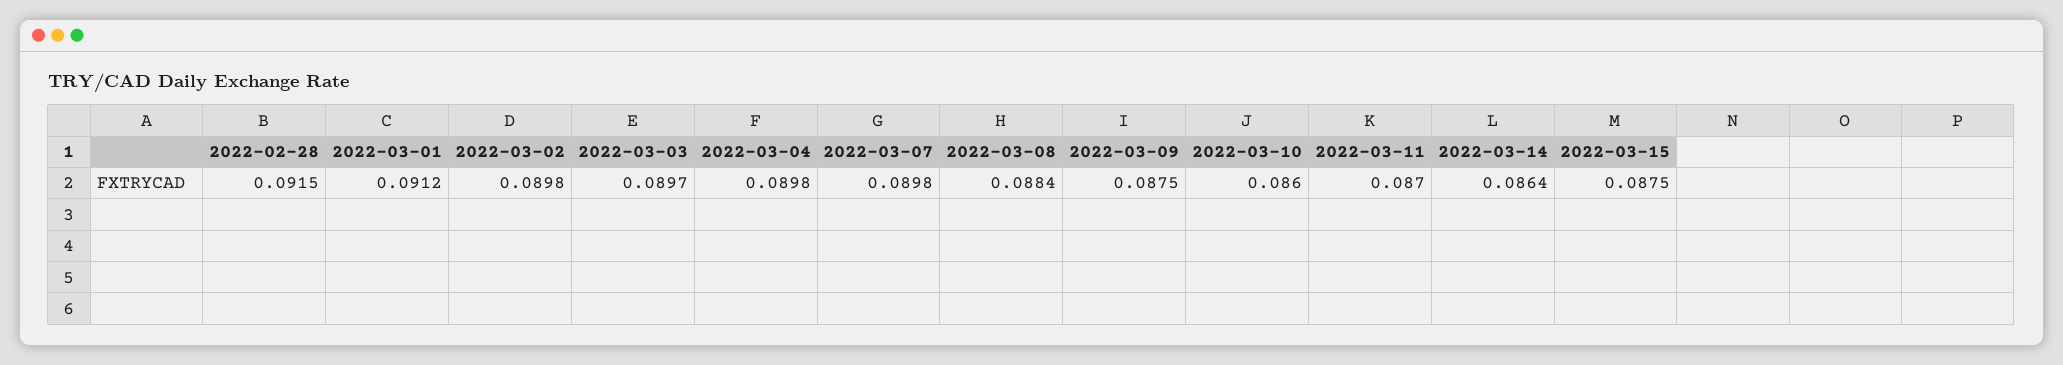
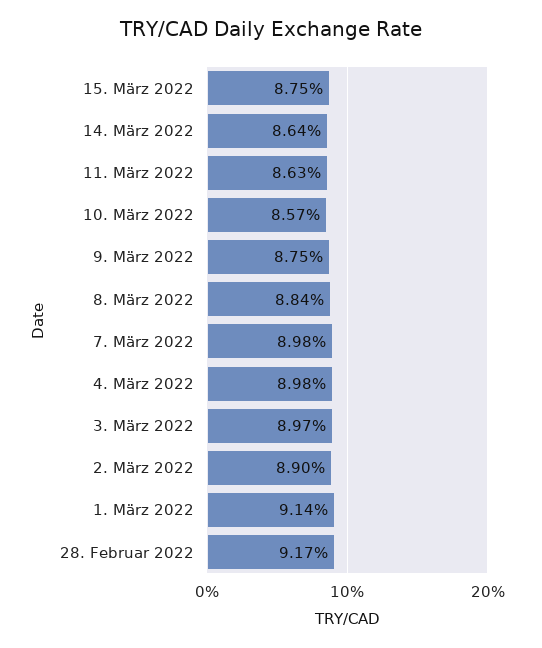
  {
-   "2022-02-28": 0.0915,
+   "2022-02-28": 0.0917,
-   "2022-03-01": 0.0912,
+   "2022-03-01": 0.0914,
-   "2022-03-02": 0.0898,
+   "2022-03-02": 0.089,
    "2022-03-03": 0.0897,
    "2022-03-04": 0.0898,
    "2022-03-07": 0.0898,
    "2022-03-08": 0.0884,
    "2022-03-09": 0.0875,
-   "2022-03-10": 0.086,
+   "2022-03-10": 0.0857,
-   "2022-03-11": 0.087,
+   "2022-03-11": 0.0863,
    "2022-03-14": 0.0864,
    "2022-03-15": 0.0875
  }

